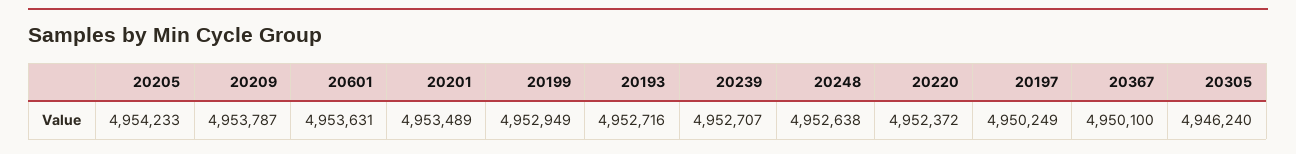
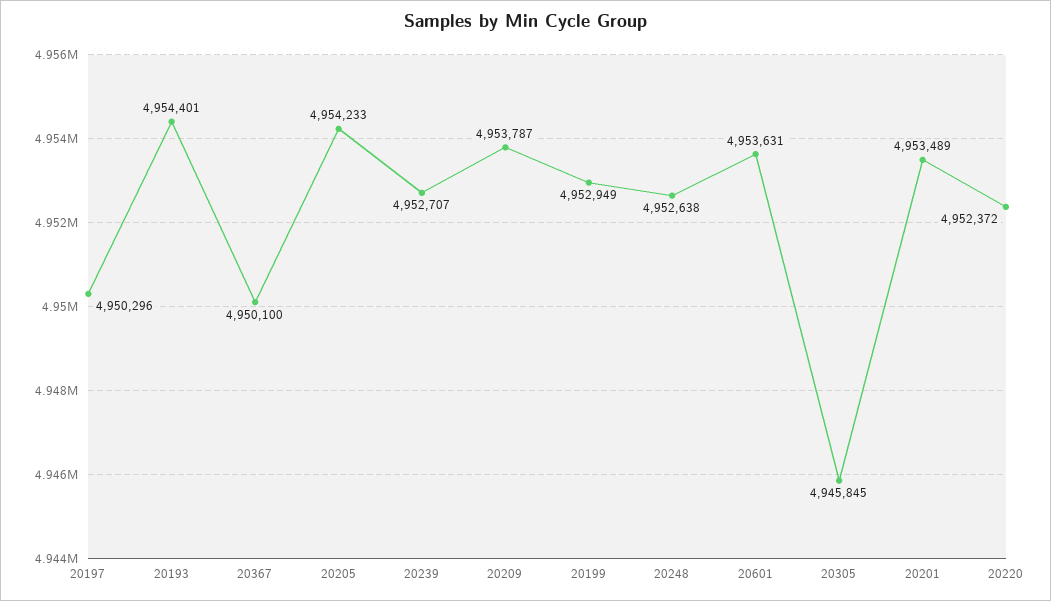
  {
    "20205": 4954233,
    "20209": 4953787,
    "20601": 4953631,
    "20201": 4953489,
    "20199": 4952949,
-   "20193": 4952716,
+   "20193": 4954401,
    "20239": 4952707,
    "20248": 4952638,
    "20220": 4952372,
-   "20197": 4950249,
+   "20197": 4950296,
    "20367": 4950100,
-   "20305": 4946240
+   "20305": 4945845
  }

